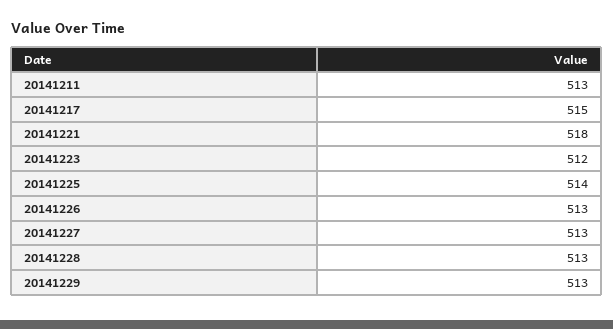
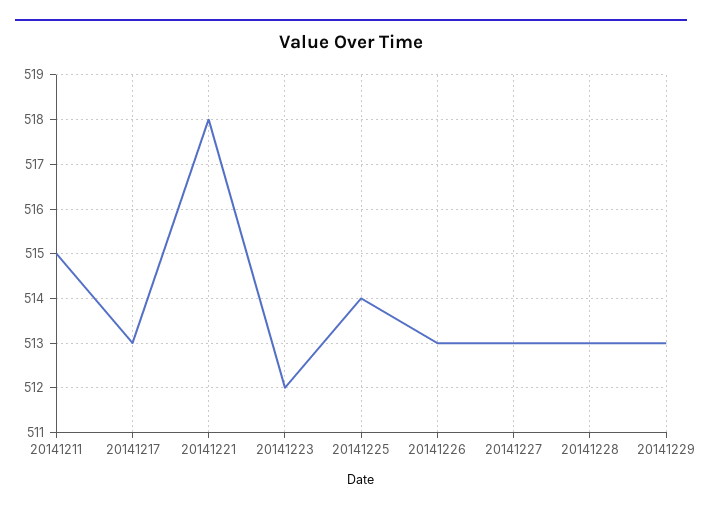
  {
-   "20141211": 513,
+   "20141211": 515,
-   "20141217": 515,
+   "20141217": 513,
    "20141221": 518,
    "20141223": 512,
    "20141225": 514,
    "20141226": 513,
    "20141227": 513,
    "20141228": 513,
    "20141229": 513
  }

